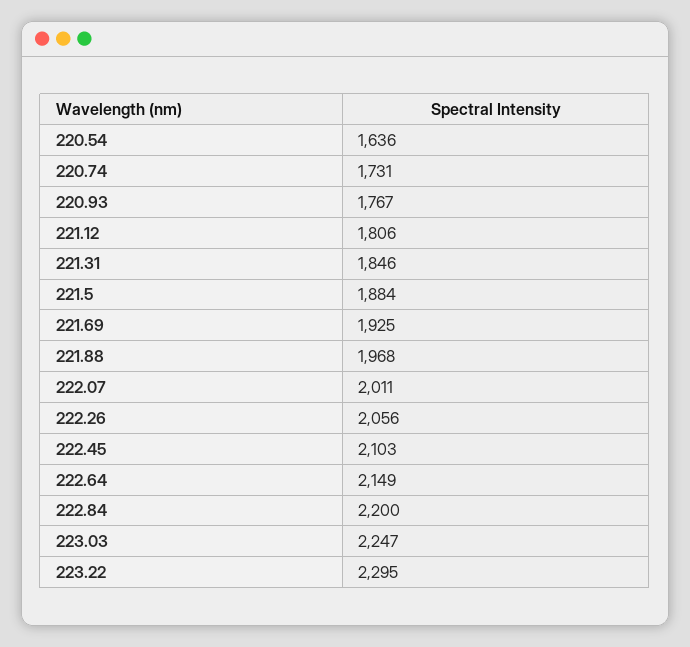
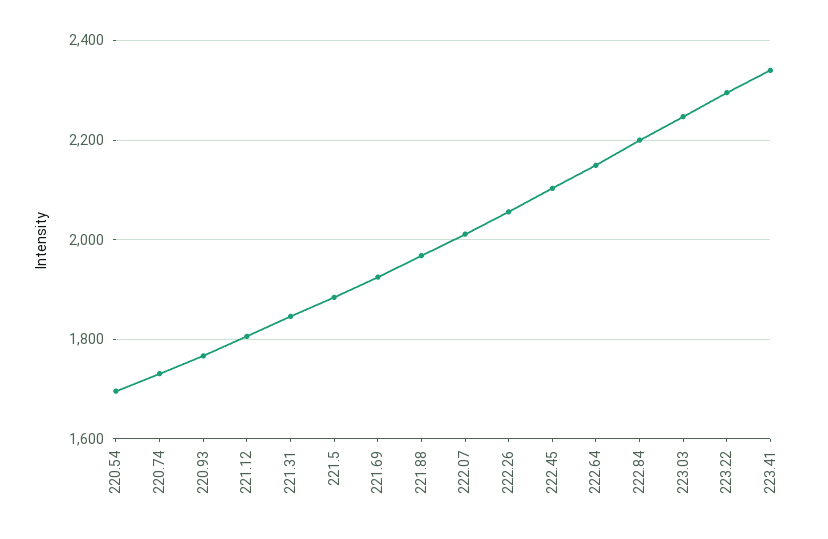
  {
-   "220.54": 1636,
+   "220.54": 1700,
    "220.74": 1731,
    "220.93": 1767,
    "221.12": 1806,
    "221.31": 1846,
    "221.5": 1884,
    "221.69": 1925,
    "221.88": 1968,
    "222.07": 2011,
    "222.26": 2056,
    "222.45": 2103,
    "222.64": 2149,
    "222.84": 2200,
    "223.03": 2247,
-   "223.22": 2295
+   "223.22": 2295,
+   "223.41": 2340
  }

